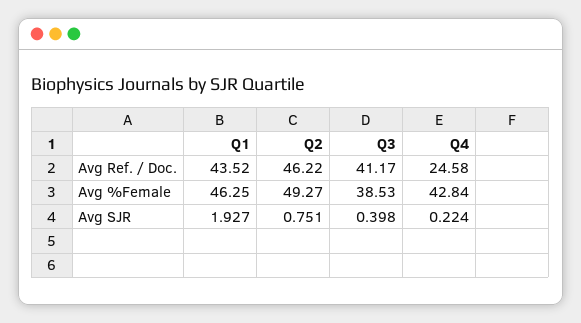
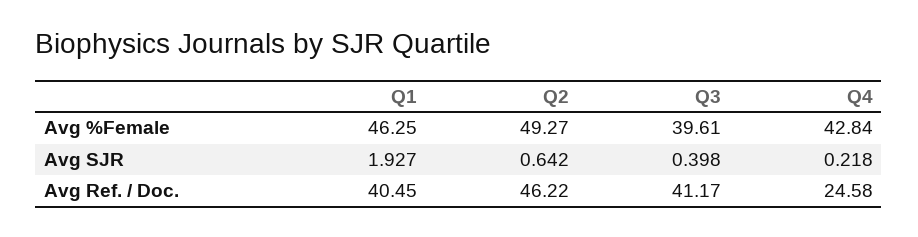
  {
    "Q1": {
-     "Avg Ref. / Doc.": 43.52,
+     "Avg Ref. / Doc.": 40.45,
      "Avg %Female": 46.25,
      "Avg SJR": 1.927
    },
    "Q2": {
      "Avg Ref. / Doc.": 46.22,
      "Avg %Female": 49.27,
-     "Avg SJR": 0.751
+     "Avg SJR": 0.642
    },
    "Q3": {
      "Avg Ref. / Doc.": 41.17,
-     "Avg %Female": 38.53,
+     "Avg %Female": 39.61,
      "Avg SJR": 0.398
    },
    "Q4": {
      "Avg Ref. / Doc.": 24.58,
      "Avg %Female": 42.84,
-     "Avg SJR": 0.224
+     "Avg SJR": 0.218
    }
  }

